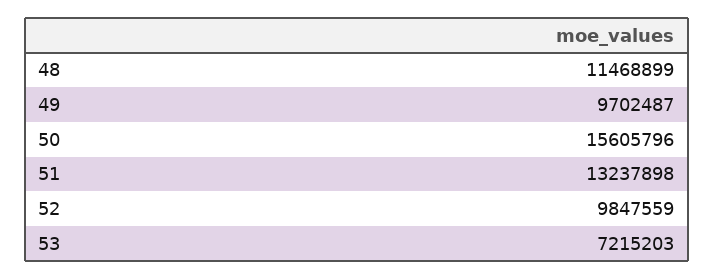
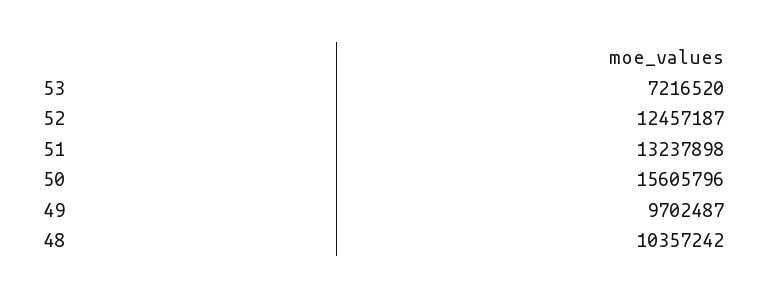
  {
-   "48": 11468899,
+   "48": 10357242,
    "49": 9702487,
    "50": 15605796,
    "51": 13237898,
-   "52": 9847559,
+   "52": 12457187,
-   "53": 7215203
+   "53": 7216520
  }

